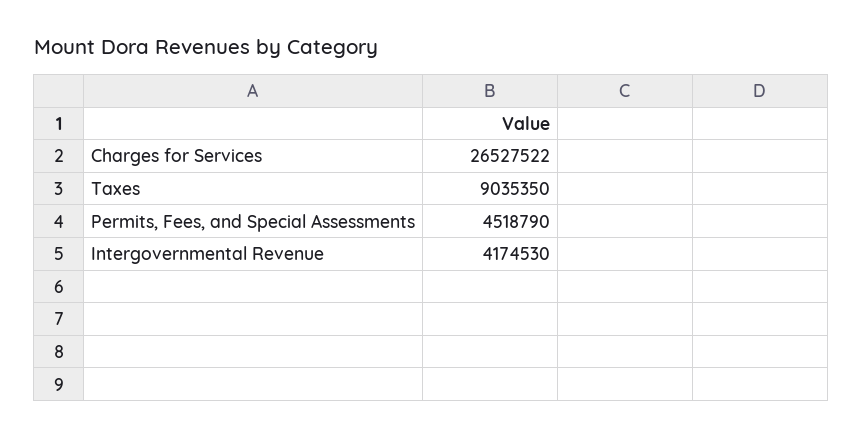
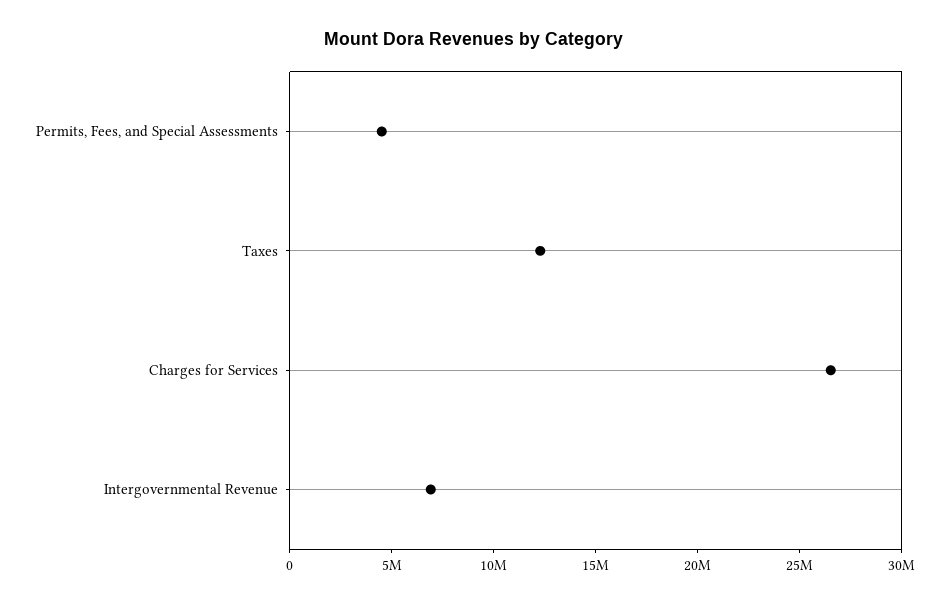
  {
    "Charges for Services": 26527522,
-   "Taxes": 9035350,
+   "Taxes": 12000000,
    "Permits, Fees, and Special Assessments": 4518790,
-   "Intergovernmental Revenue": 4174530
+   "Intergovernmental Revenue": 7000000
  }

